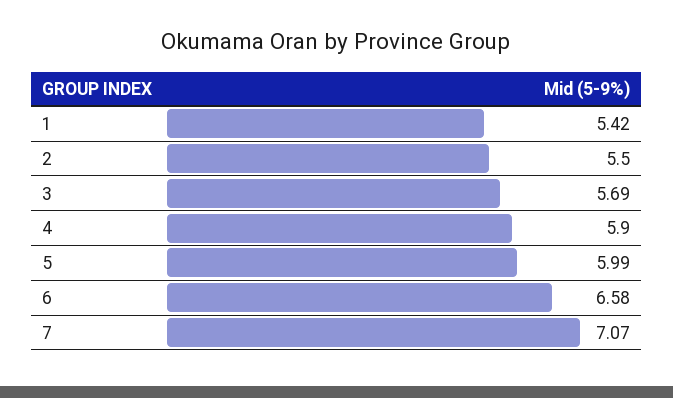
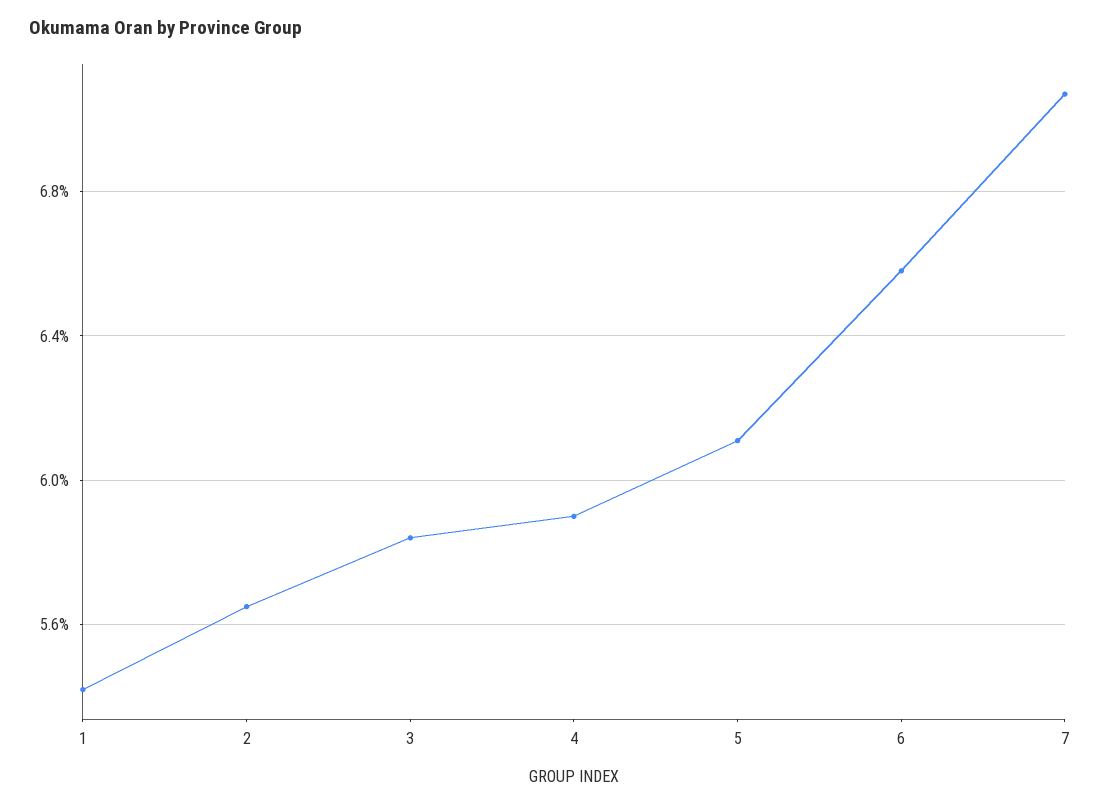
  {
    "1": 5.42,
-   "2": 5.5,
+   "2": 5.65,
-   "3": 5.69,
+   "3": 5.85,
    "4": 5.9,
-   "5": 5.99,
+   "5": 6.1,
    "6": 6.58,
    "7": 7.07
  }

